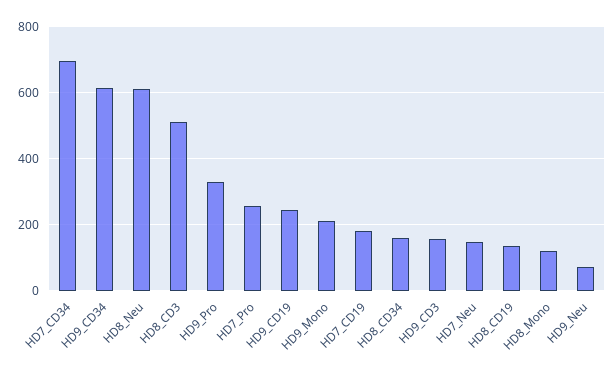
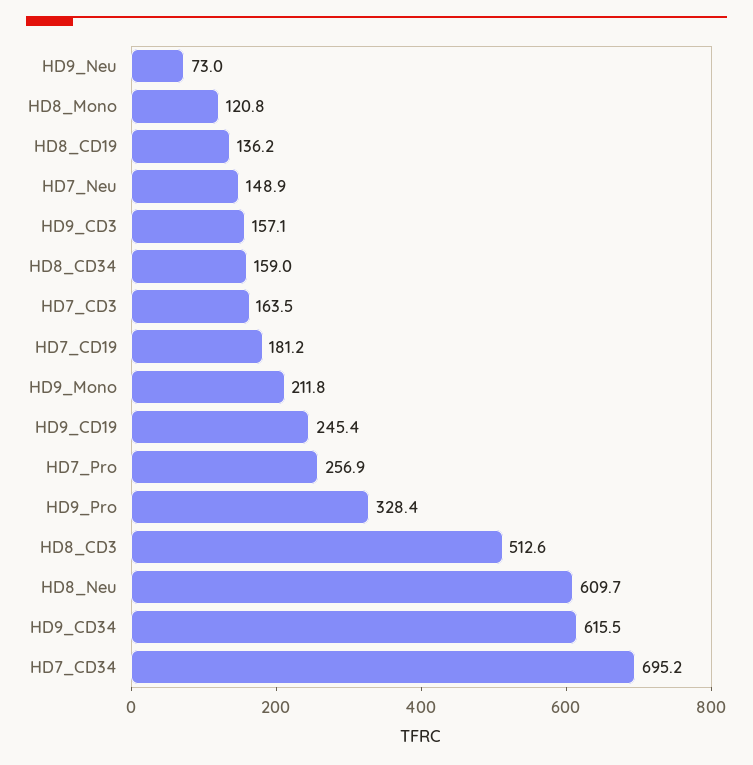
  {
    "HD7_CD34": 695.2,
    "HD9_CD34": 615.5,
    "HD8_Neu": 609.7,
    "HD8_CD3": 512.6,
    "HD9_Pro": 328.4,
    "HD7_Pro": 256.9,
    "HD9_CD19": 245.4,
    "HD9_Mono": 211.8,
    "HD7_CD19": 181.2,
    "HD8_CD34": 159,
    "HD9_CD3": 157.1,
    "HD7_Neu": 148.9,
    "HD8_CD19": 136.2,
    "HD8_Mono": 120.8,
-   "HD9_Neu": 73
+   "HD9_Neu": 73,
+   "HD7_CD3": 163.5
  }

